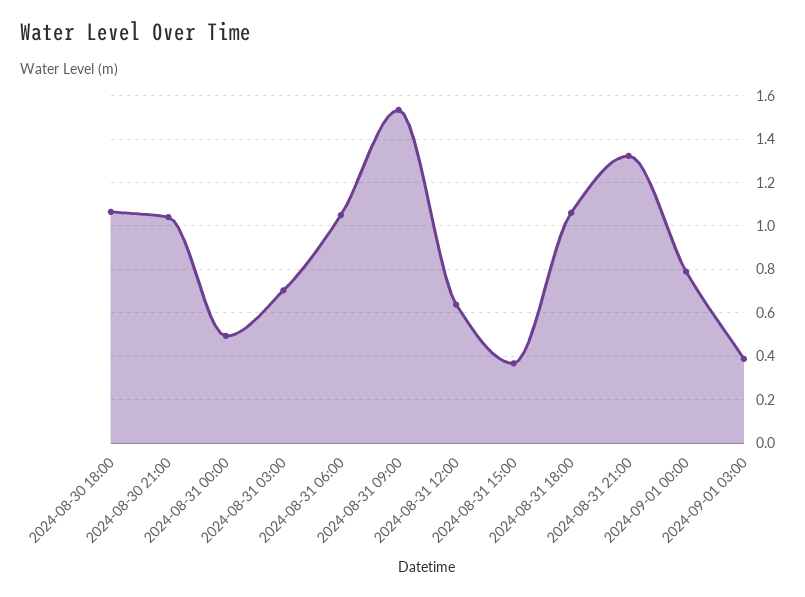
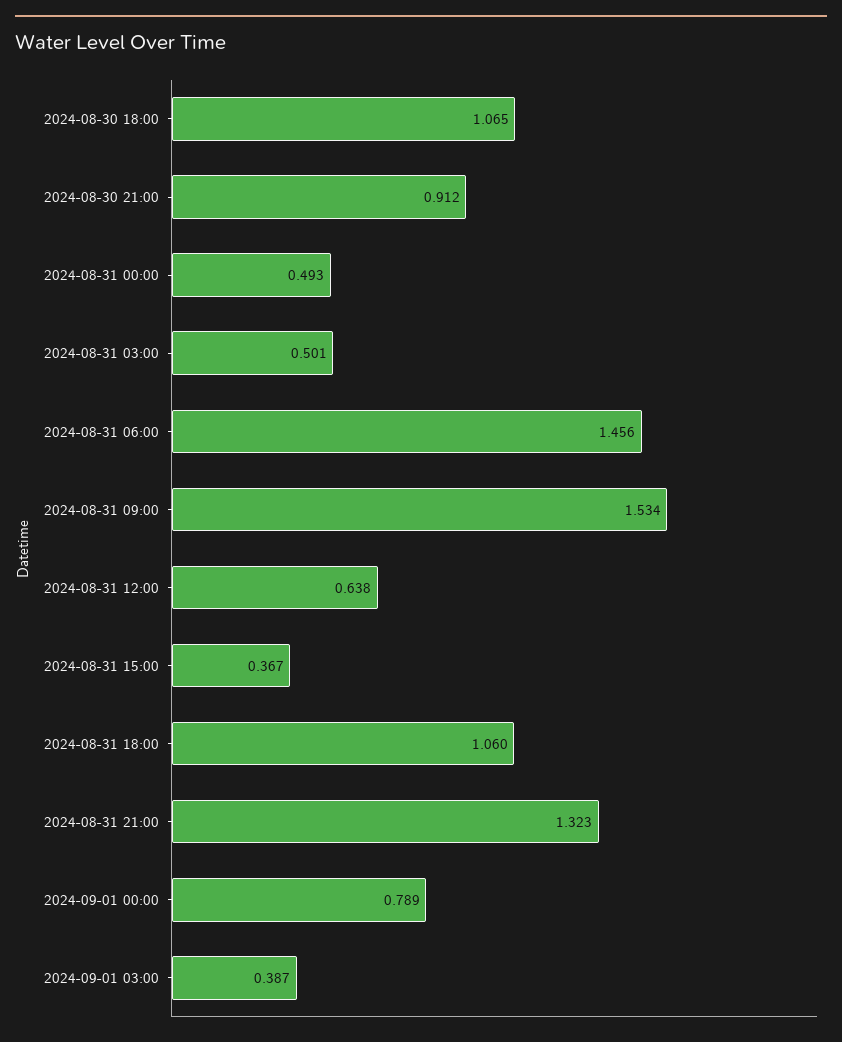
  {
    "2024-08-30 18:00": 1.065,
-   "2024-08-30 21:00": 1.05,
+   "2024-08-30 21:00": 0.912,
    "2024-08-31 00:00": 0.493,
-   "2024-08-31 03:00": 0.7,
+   "2024-08-31 03:00": 0.501,
-   "2024-08-31 06:00": 1.05,
+   "2024-08-31 06:00": 1.456,
    "2024-08-31 09:00": 1.534,
    "2024-08-31 12:00": 0.638,
    "2024-08-31 15:00": 0.367,
    "2024-08-31 18:00": 1.06,
    "2024-08-31 21:00": 1.323,
    "2024-09-01 00:00": 0.789,
    "2024-09-01 03:00": 0.387
  }

